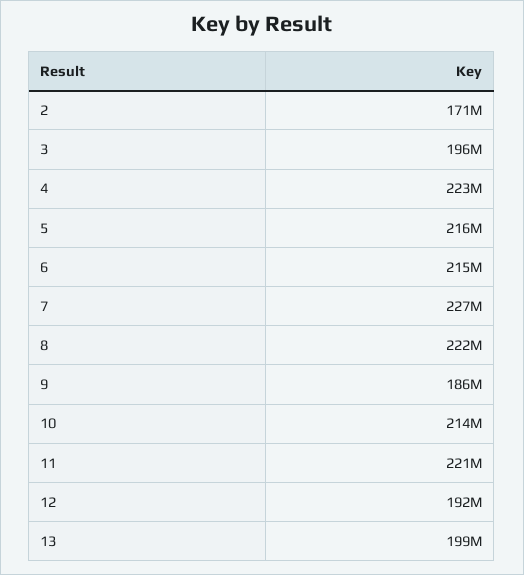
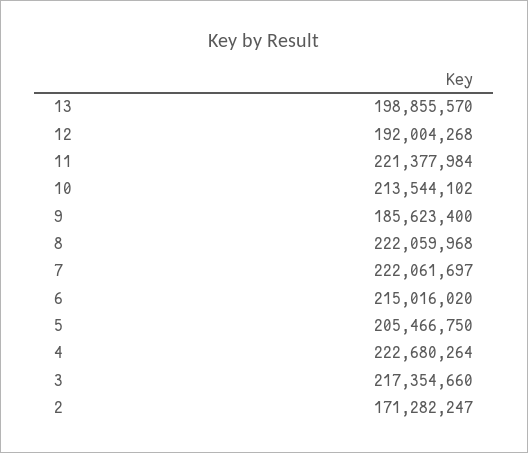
  {
    "2": 171282247,
-   "3": 196000000,
+   "3": 217354660,
    "4": 222680264,
-   "5": 216000000,
+   "5": 205466750,
    "6": 215016020,
-   "7": 227000000,
+   "7": 222061697,
    "8": 222059968,
    "9": 185623400,
    "10": 213544102,
    "11": 221377984,
    "12": 192004268,
    "13": 198855570
  }

